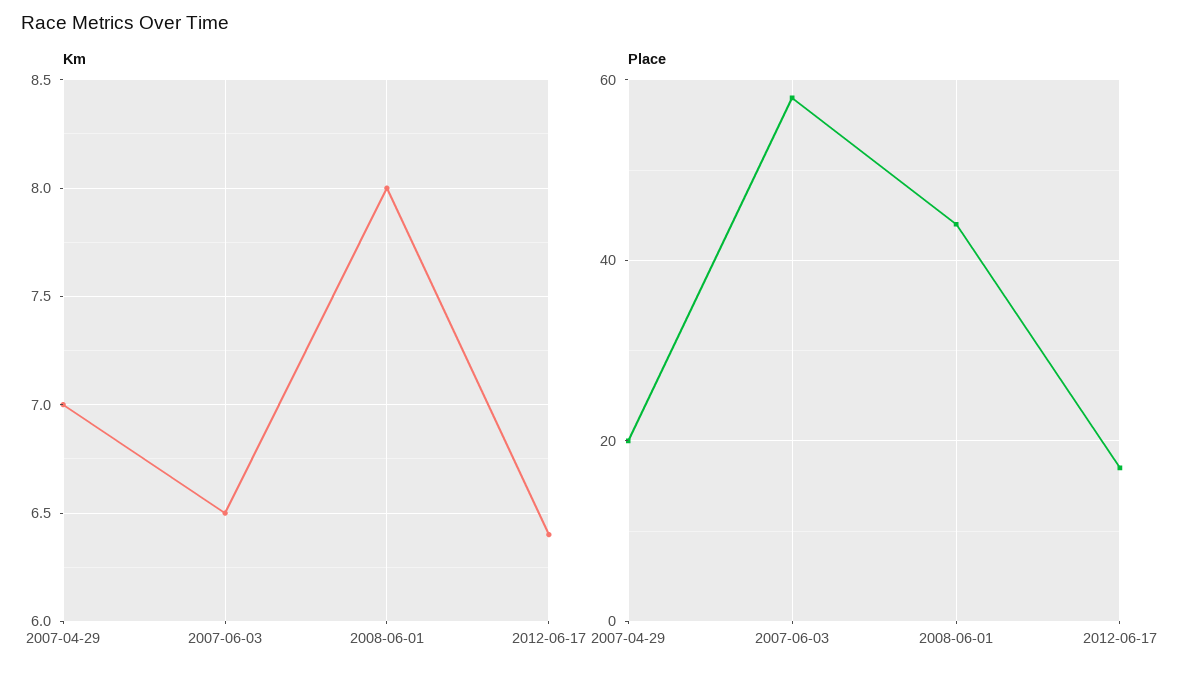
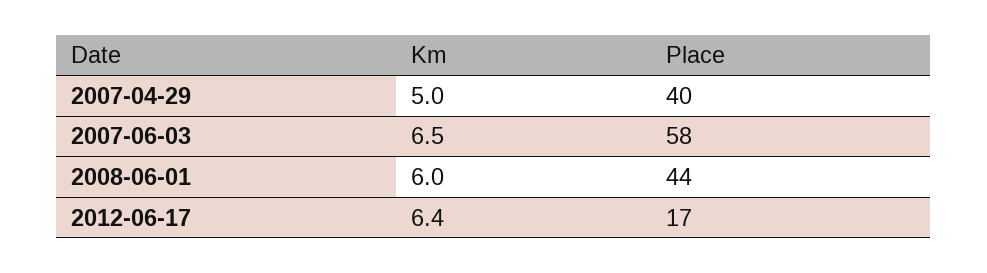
  {
    "Km": {
-     "2007-04-29": 7,
+     "2007-04-29": 5,
      "2007-06-03": 6.5,
-     "2008-06-01": 8,
+     "2008-06-01": 6,
      "2012-06-17": 6.4
    },
    "Place": {
-     "2007-04-29": 20,
+     "2007-04-29": 40,
      "2007-06-03": 58,
      "2008-06-01": 44,
      "2012-06-17": 17
    }
  }

